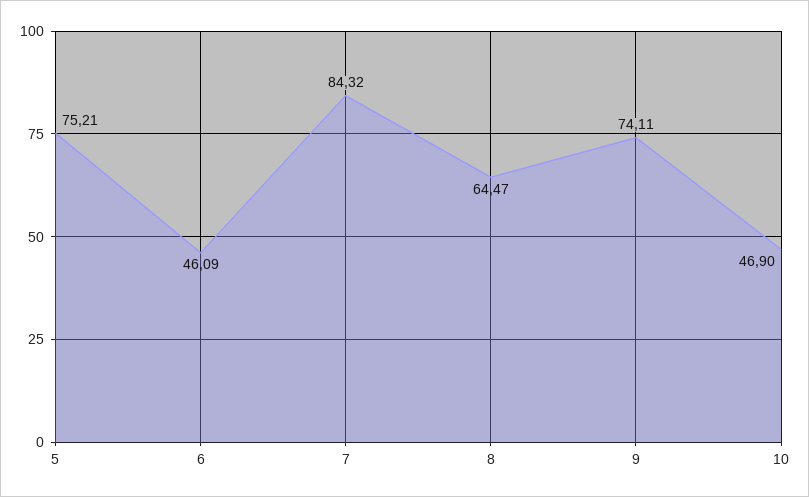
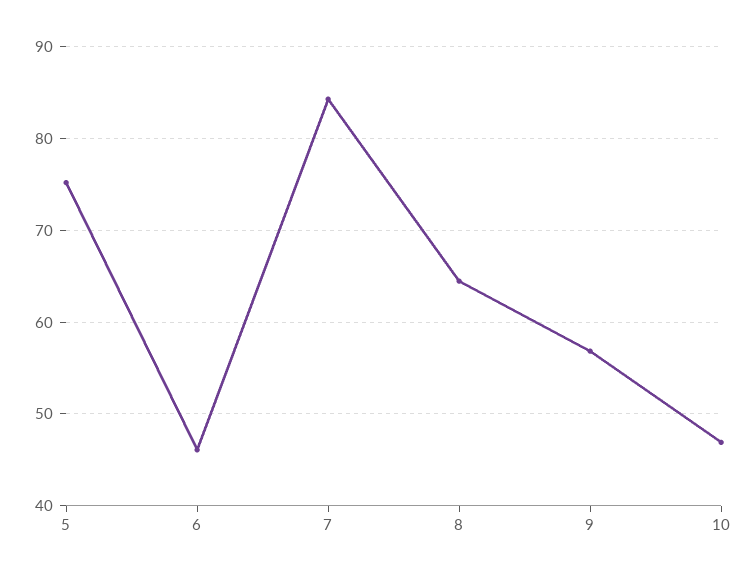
  {
    "5": 75.21,
    "6": 46.09,
    "7": 84.32,
    "8": 64.47,
-   "9": 74.11,
+   "9": 57,
    "10": 46.9
  }

